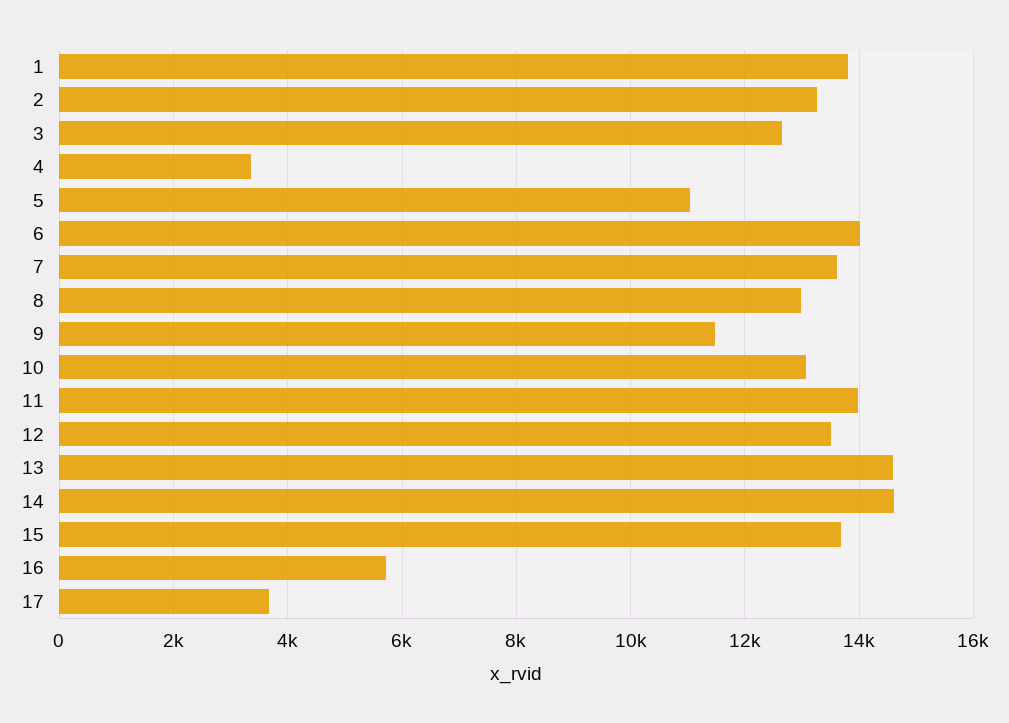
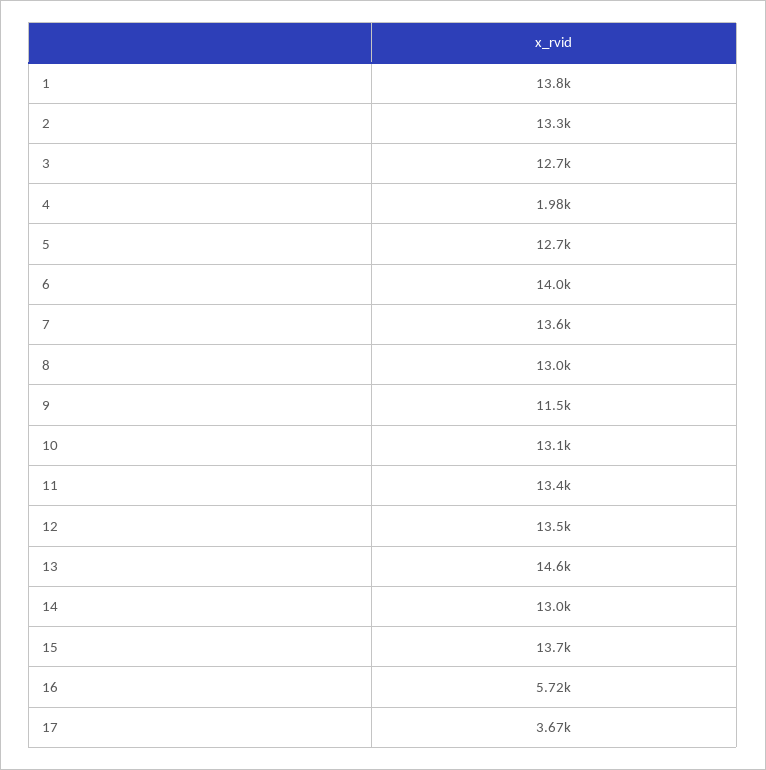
  {
    "1": 13800,
    "2": 13300,
    "3": 12700,
-   "4": 3400,
+   "4": 1980,
-   "5": 11000,
+   "5": 12700,
    "6": 14000,
    "7": 13600,
    "8": 13000,
    "9": 11500,
    "10": 13100,
-   "11": 14000,
+   "11": 13400,
    "12": 13500,
    "13": 14600,
-   "14": 14600,
+   "14": 13000,
    "15": 13700,
    "16": 5720,
    "17": 3670
  }

